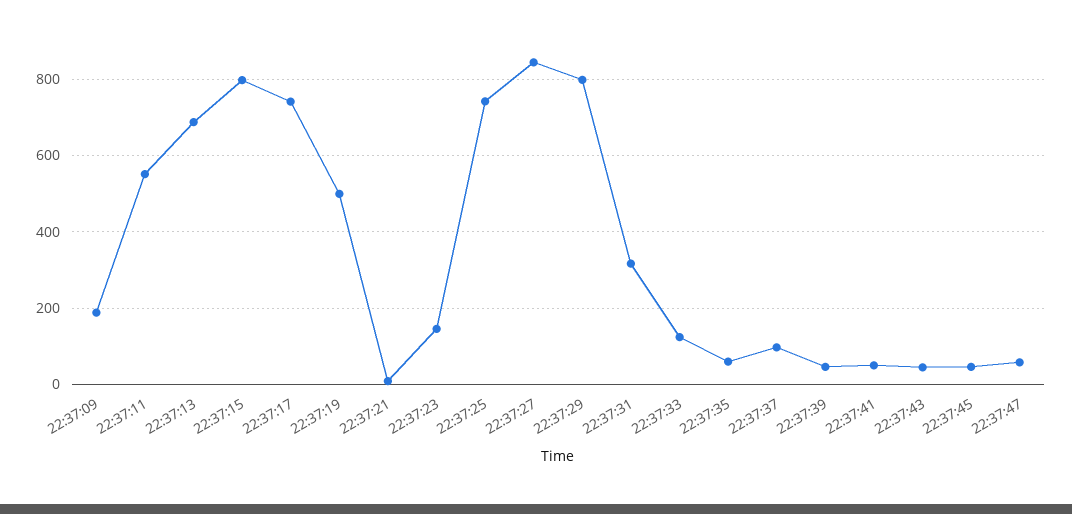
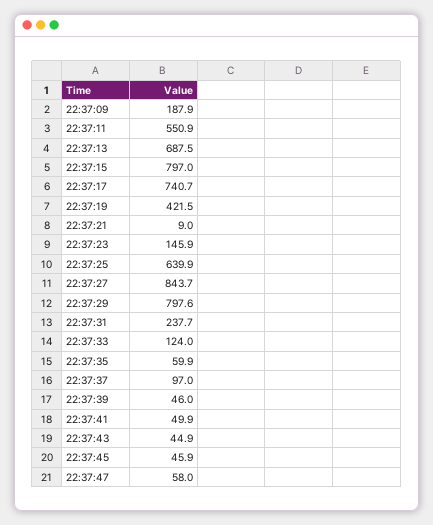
  {
    "22:37:09": 187.9,
    "22:37:11": 550.9,
    "22:37:13": 687.5,
    "22:37:15": 797,
    "22:37:17": 740.7,
-   "22:37:19": 500,
+   "22:37:19": 421.5,
    "22:37:21": 9,
    "22:37:23": 145.9,
-   "22:37:25": 740,
+   "22:37:25": 639.9,
    "22:37:27": 843.7,
    "22:37:29": 797.6,
-   "22:37:31": 320,
+   "22:37:31": 237.7,
    "22:37:33": 124,
    "22:37:35": 59.9,
    "22:37:37": 97,
    "22:37:39": 46,
    "22:37:41": 49.9,
    "22:37:43": 44.9,
    "22:37:45": 45.9,
    "22:37:47": 58
  }

